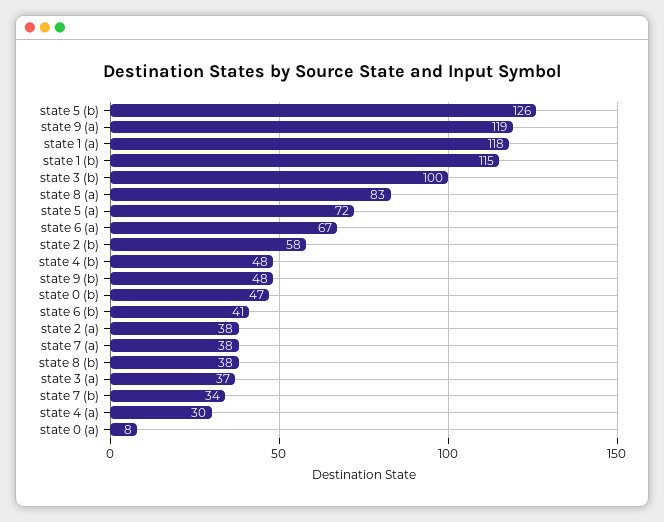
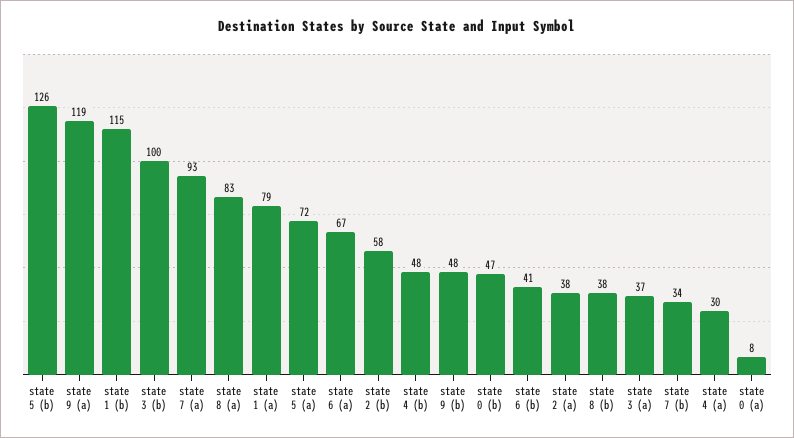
  {
    "state 5 (b)": 126,
    "state 9 (a)": 119,
-   "state 1 (a)": 118,
+   "state 1 (a)": 79,
    "state 1 (b)": 115,
    "state 3 (b)": 100,
    "state 8 (a)": 83,
    "state 5 (a)": 72,
    "state 6 (a)": 67,
    "state 2 (b)": 58,
    "state 4 (b)": 48,
    "state 9 (b)": 48,
    "state 0 (b)": 47,
    "state 6 (b)": 41,
    "state 2 (a)": 38,
-   "state 7 (a)": 38,
+   "state 7 (a)": 93,
    "state 8 (b)": 38,
    "state 3 (a)": 37,
    "state 7 (b)": 34,
    "state 4 (a)": 30,
    "state 0 (a)": 8
  }

